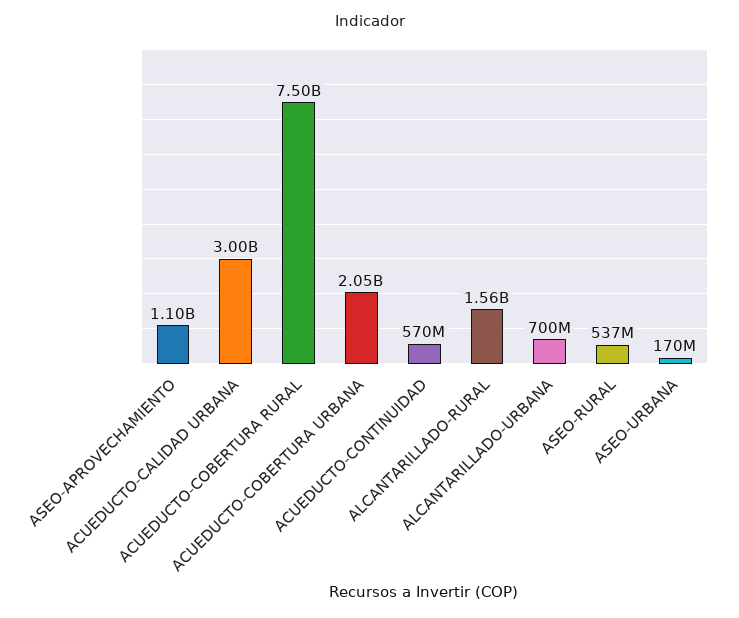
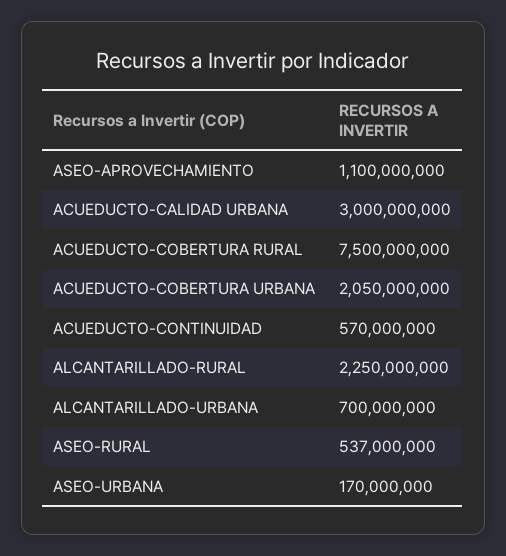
  {
    "ASEO-APROVECHAMIENTO": 1100000000,
    "ACUEDUCTO-CALIDAD URBANA": 3000000000,
    "ACUEDUCTO-COBERTURA RURAL": 7500000000,
    "ACUEDUCTO-COBERTURA URBANA": 2050000000,
    "ACUEDUCTO-CONTINUIDAD": 570000000,
-   "ALCANTARILLADO-RURAL": 1560000000,
+   "ALCANTARILLADO-RURAL": 2250000000,
    "ALCANTARILLADO-URBANA": 700000000,
    "ASEO-RURAL": 537000000,
    "ASEO-URBANA": 170000000
  }

